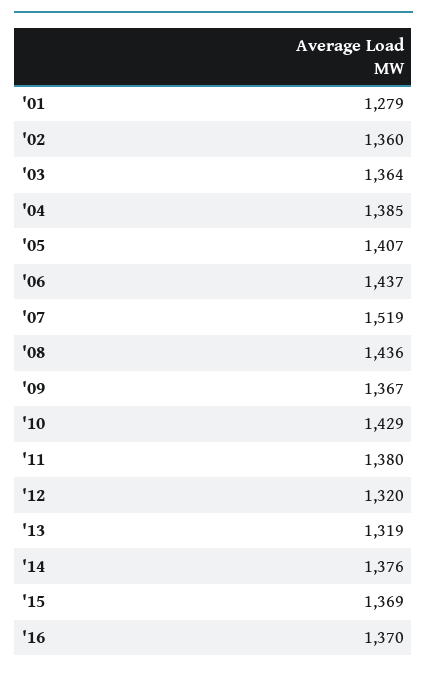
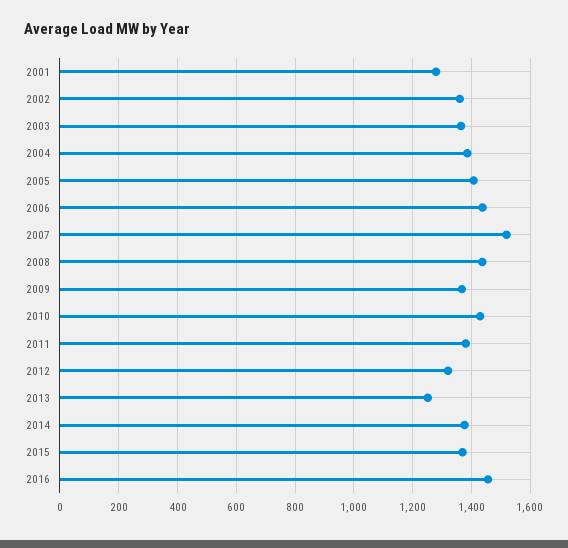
  {
    "'01": 1279,
    "'02": 1360,
    "'03": 1364,
    "'04": 1385,
    "'05": 1407,
    "'06": 1437,
    "'07": 1519,
    "'08": 1436,
    "'09": 1367,
    "'10": 1429,
    "'11": 1380,
    "'12": 1320,
-   "'13": 1319,
+   "'13": 1250,
    "'14": 1376,
    "'15": 1369,
-   "'16": 1370
+   "'16": 1450
  }

